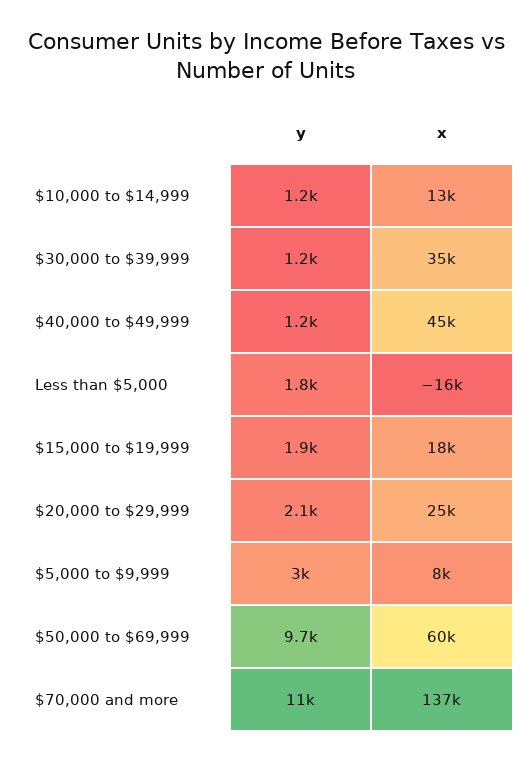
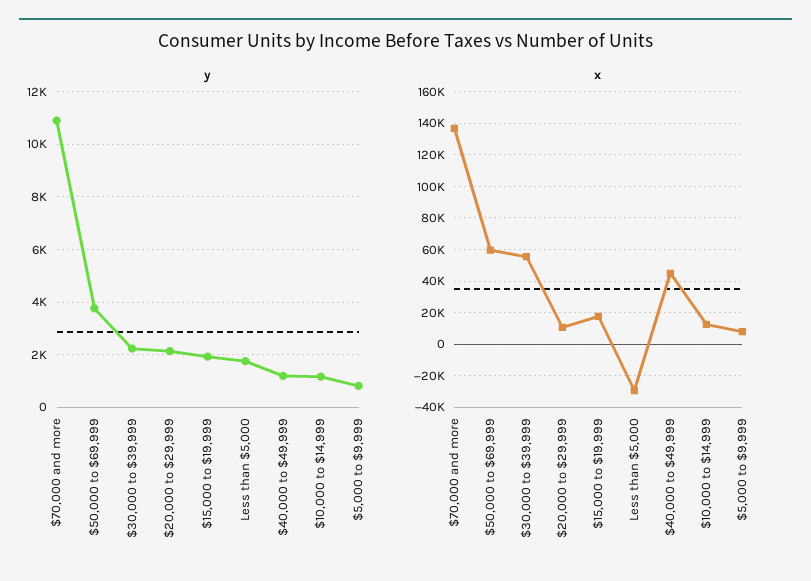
  {
    "y": {
      "$10,000 to $14,999": 1200,
-     "$30,000 to $39,999": 1200,
+     "$30,000 to $39,999": 2250,
      "$40,000 to $49,999": 1200,
      "Less than $5,000": 1800,
      "$15,000 to $19,999": 1900,
      "$20,000 to $29,999": 2100,
-     "$5,000 to $9,999": 3000,
+     "$5,000 to $9,999": 750,
-     "$50,000 to $69,999": 9700,
+     "$50,000 to $69,999": 3750,
      "$70,000 and more": 11000
    },
    "x": {
      "$10,000 to $14,999": 13000,
-     "$30,000 to $39,999": 35000,
+     "$30,000 to $39,999": 55000,
      "$40,000 to $49,999": 45000,
-     "Less than $5,000": -16000,
+     "Less than $5,000": -30000,
      "$15,000 to $19,999": 18000,
-     "$20,000 to $29,999": 25000,
+     "$20,000 to $29,999": 10000,
      "$5,000 to $9,999": 8000,
      "$50,000 to $69,999": 60000,
      "$70,000 and more": 137000
    }
  }

